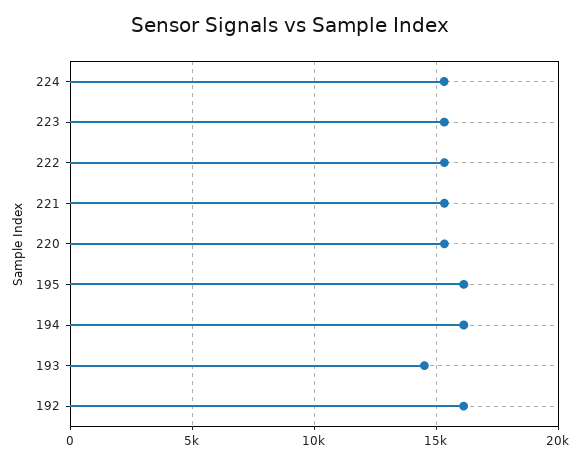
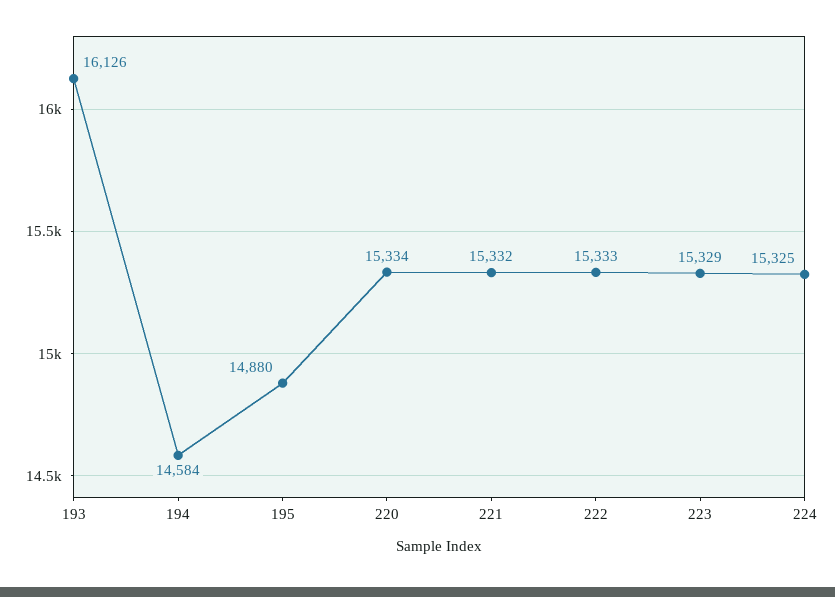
  {
    "224": 15325,
    "223": 15329,
    "222": 15333,
    "221": 15332,
    "220": 15334,
-   "195": 16000,
+   "195": 14880,
-   "194": 16000,
+   "194": 14584,
-   "193": 14500,
+   "193": 16126
-   "192": 16000
  }

